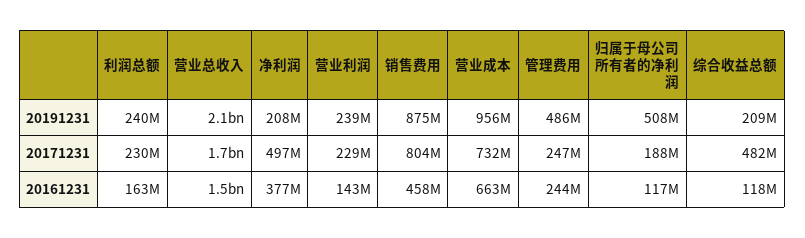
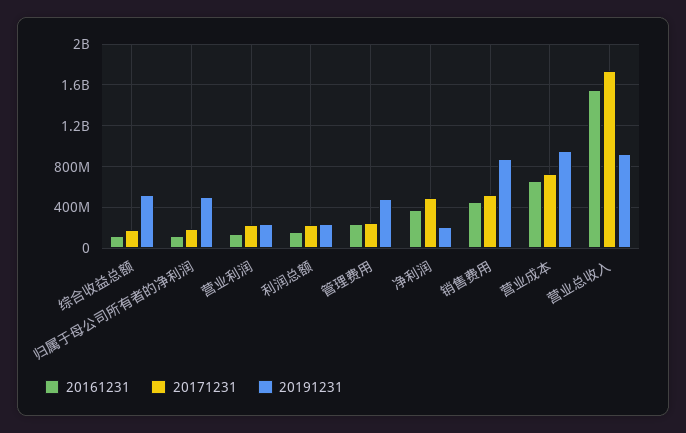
  {
    "20191231": {
      "利润总额": 240000000,
-     "营业总收入": 2100000000,
+     "营业总收入": 900000000,
      "净利润": 208000000,
      "营业利润": 239000000,
      "销售费用": 875000000,
      "营业成本": 956000000,
      "管理费用": 486000000,
      "归属于母公司所有者的净利润": 508000000,
-     "综合收益总额": 209000000
+     "综合收益总额": 500000000
    },
    "20171231": {
      "利润总额": 230000000,
      "营业总收入": 1700000000,
      "净利润": 497000000,
      "营业利润": 229000000,
-     "销售费用": 804000000,
+     "销售费用": 500000000,
      "营业成本": 732000000,
      "管理费用": 247000000,
      "归属于母公司所有者的净利润": 188000000,
-     "综合收益总额": 482000000
+     "综合收益总额": 200000000
    },
    "20161231": {
      "利润总额": 163000000,
      "营业总收入": 1500000000,
      "净利润": 377000000,
      "营业利润": 143000000,
      "销售费用": 458000000,
      "营业成本": 663000000,
      "管理费用": 244000000,
      "归属于母公司所有者的净利润": 117000000,
      "综合收益总额": 118000000
    }
  }

